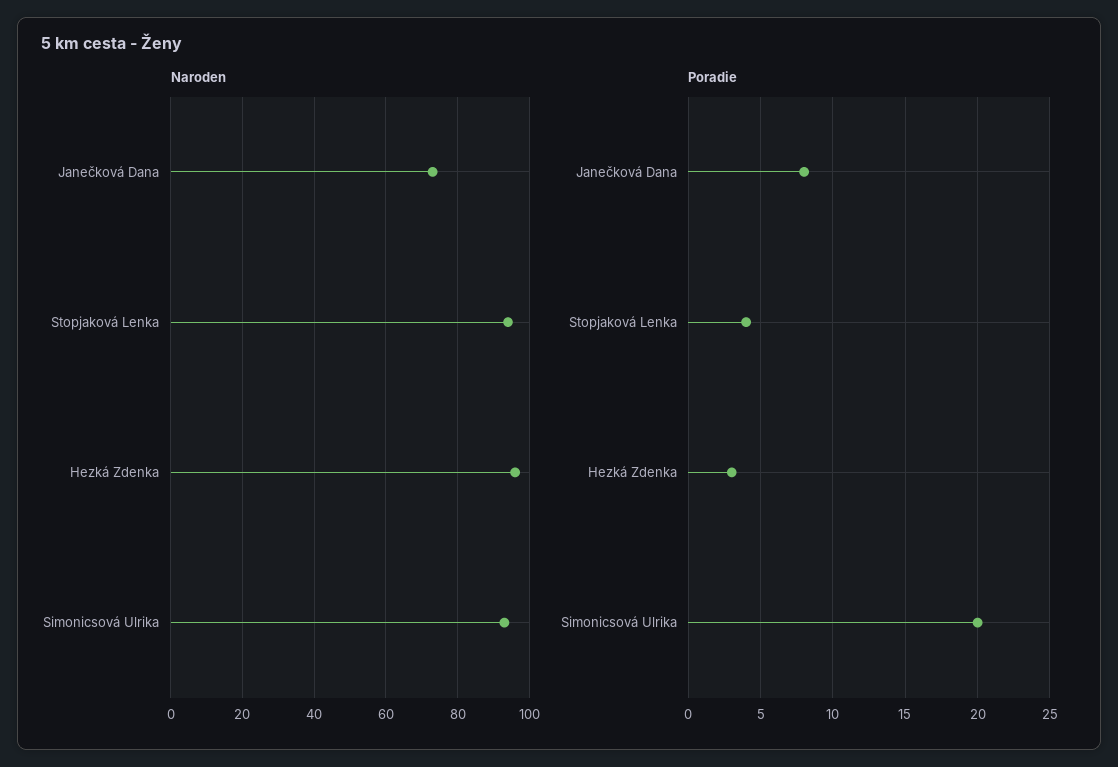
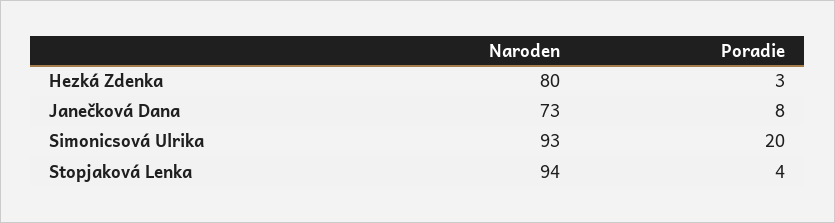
  {
    "Naroden": {
      "Janečková Dana": 73,
      "Stopjaková Lenka": 94,
-     "Hezká Zdenka": 95,
+     "Hezká Zdenka": 80,
      "Simonicsová Ulrika": 93
    },
    "Poradie": {
      "Janečková Dana": 8,
      "Stopjaková Lenka": 4,
      "Hezká Zdenka": 3,
      "Simonicsová Ulrika": 20
    }
  }

